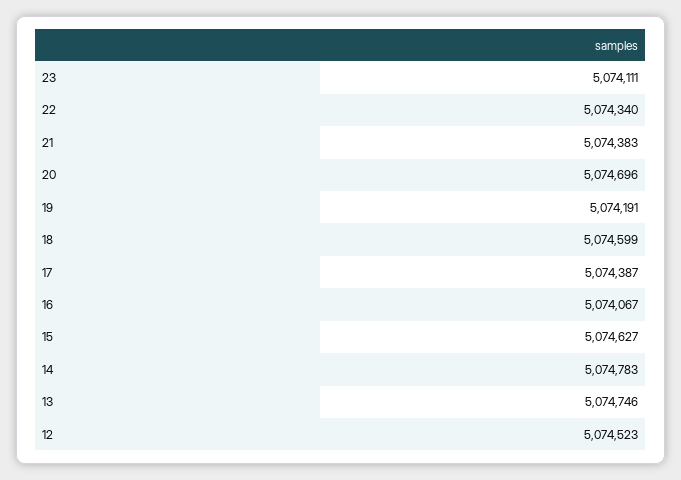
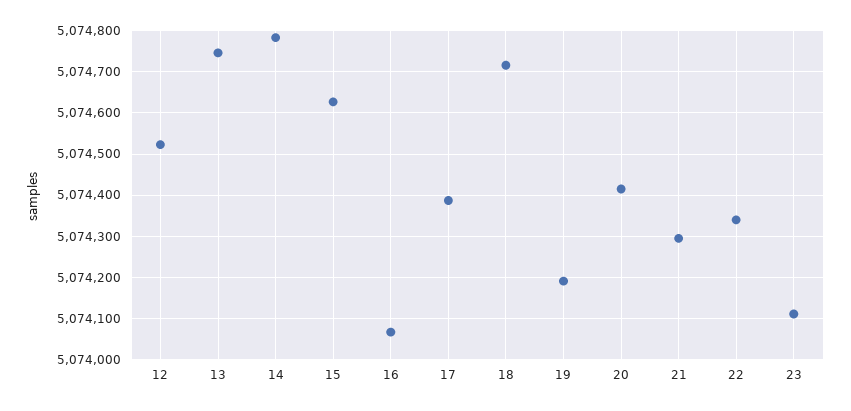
  {
    "23": 5074111,
    "22": 5074340,
-   "21": 5074383,
+   "21": 5074300,
-   "20": 5074696,
+   "20": 5074420,
    "19": 5074191,
-   "18": 5074599,
+   "18": 5074720,
    "17": 5074387,
    "16": 5074067,
    "15": 5074627,
    "14": 5074783,
    "13": 5074746,
    "12": 5074523
  }

